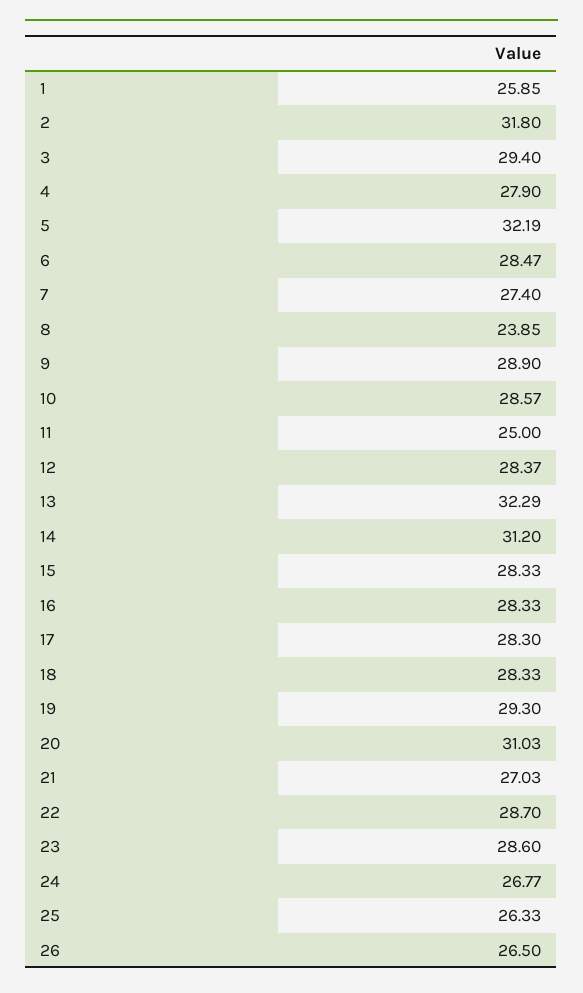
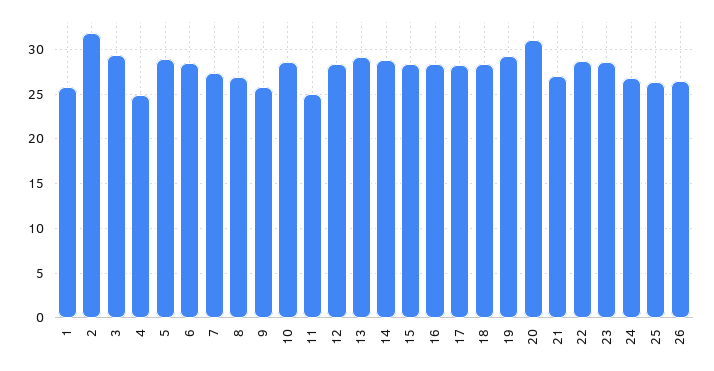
  {
    "1": 25.85,
    "2": 31.8,
    "3": 29.4,
-   "4": 27.9,
+   "4": 25,
-   "5": 32.19,
+   "5": 29,
    "6": 28.47,
    "7": 27.4,
-   "8": 23.85,
+   "8": 27,
-   "9": 28.9,
+   "9": 26,
    "10": 28.57,
    "11": 25,
    "12": 28.37,
-   "13": 32.29,
+   "13": 29,
-   "14": 31.2,
+   "14": 29,
    "15": 28.33,
    "16": 28.33,
    "17": 28.3,
    "18": 28.33,
    "19": 29.3,
    "20": 31.03,
    "21": 27.03,
    "22": 28.7,
    "23": 28.6,
    "24": 26.77,
    "25": 26.33,
    "26": 26.5
  }

